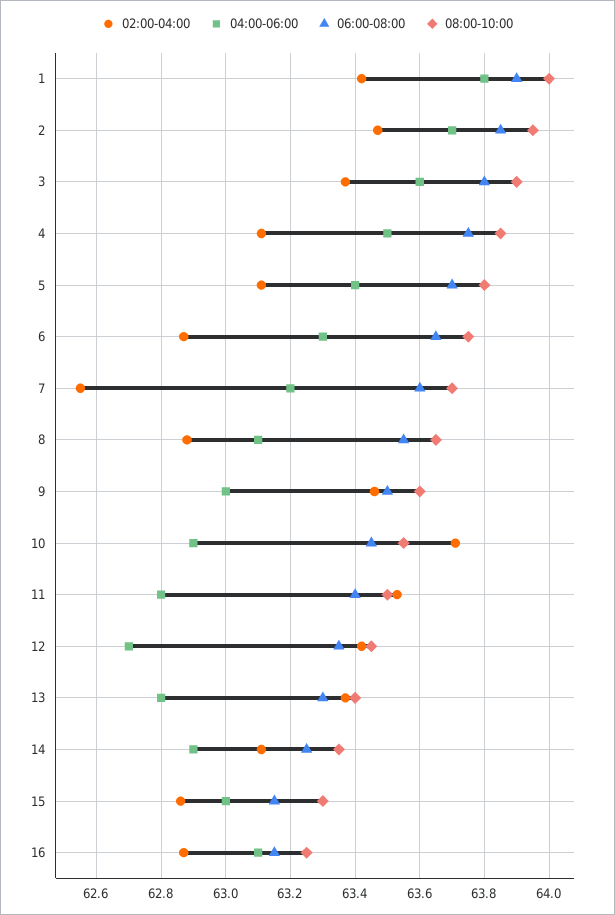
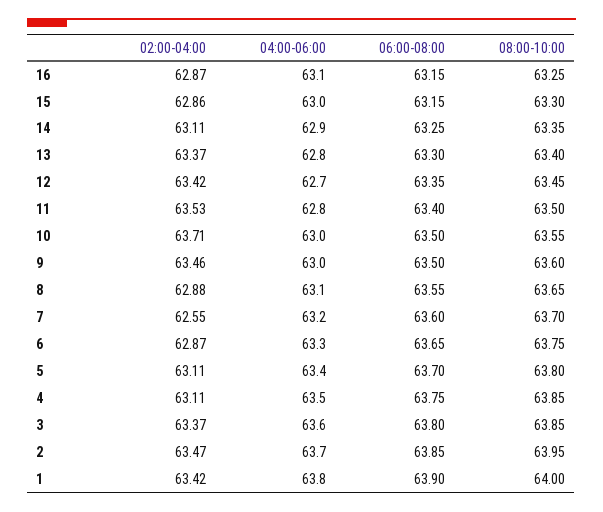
  {
    "02:00-04:00": {
      "1": 63.42,
      "2": 63.47,
      "3": 63.37,
      "4": 63.11,
      "5": 63.11,
      "6": 62.87,
      "7": 62.55,
      "8": 62.88,
      "9": 63.46,
      "10": 63.71,
      "11": 63.53,
      "12": 63.42,
      "13": 63.37,
      "14": 63.11,
      "15": 62.86,
      "16": 62.87
    },
    "04:00-06:00": {
      "1": 63.8,
      "2": 63.7,
      "3": 63.6,
      "4": 63.5,
      "5": 63.4,
      "6": 63.3,
      "7": 63.2,
      "8": 63.1,
      "9": 63,
-     "10": 62.9,
+     "10": 63,
      "11": 62.8,
      "12": 62.7,
      "13": 62.8,
      "14": 62.9,
      "15": 63,
      "16": 63.1
    },
    "06:00-08:00": {
      "1": 63.9,
      "2": 63.85,
      "3": 63.8,
      "4": 63.75,
      "5": 63.7,
      "6": 63.65,
      "7": 63.6,
      "8": 63.55,
      "9": 63.5,
-     "10": 63.45,
+     "10": 63.5,
      "11": 63.4,
      "12": 63.35,
      "13": 63.3,
      "14": 63.25,
      "15": 63.15,
      "16": 63.15
    },
    "08:00-10:00": {
      "1": 64,
      "2": 63.95,
-     "3": 63.9,
+     "3": 63.85,
      "4": 63.85,
      "5": 63.8,
      "6": 63.75,
      "7": 63.7,
      "8": 63.65,
      "9": 63.6,
      "10": 63.55,
      "11": 63.5,
      "12": 63.45,
      "13": 63.4,
      "14": 63.35,
      "15": 63.3,
      "16": 63.25
    }
  }

